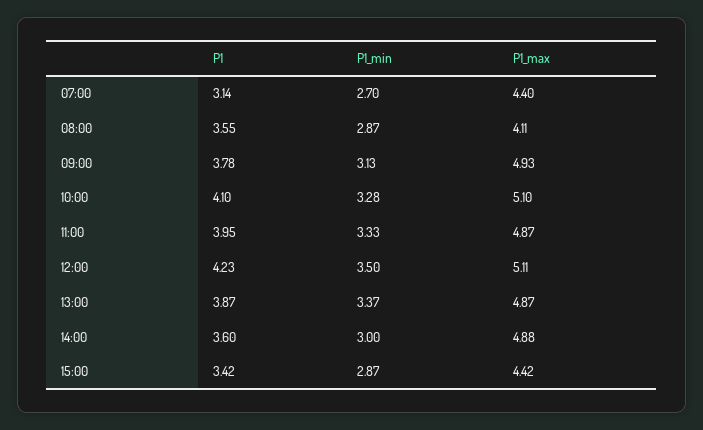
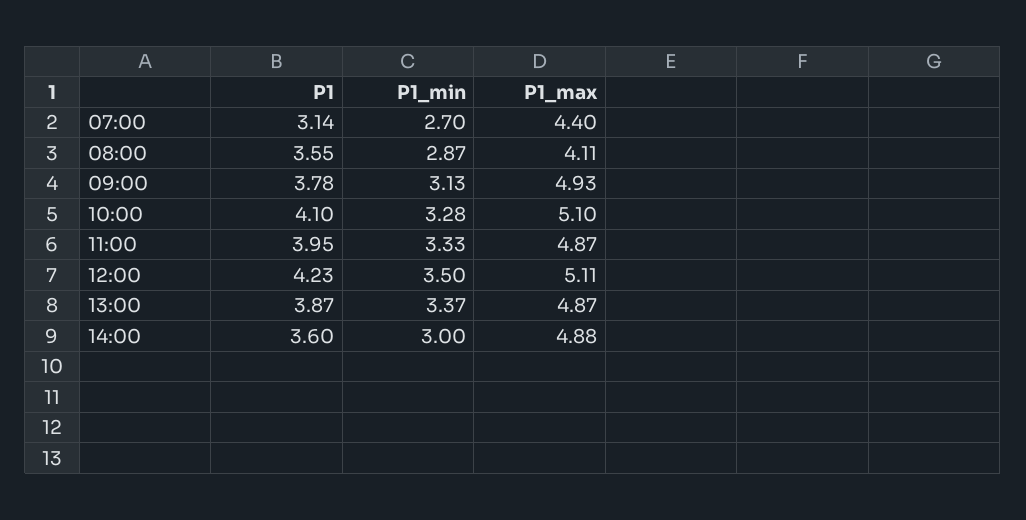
  {
    "P1": {
      "07:00": 3.14,
      "08:00": 3.55,
      "09:00": 3.78,
      "10:00": 4.1,
      "11:00": 3.95,
      "12:00": 4.23,
      "13:00": 3.87,
-     "14:00": 3.6,
+     "14:00": 3.6
-     "15:00": 3.42
    },
    "P1_min": {
      "07:00": 2.7,
      "08:00": 2.87,
      "09:00": 3.13,
      "10:00": 3.28,
      "11:00": 3.33,
      "12:00": 3.5,
      "13:00": 3.37,
-     "14:00": 3,
+     "14:00": 3
-     "15:00": 2.87
    },
    "P1_max": {
      "07:00": 4.4,
      "08:00": 4.11,
      "09:00": 4.93,
      "10:00": 5.1,
      "11:00": 4.87,
      "12:00": 5.11,
      "13:00": 4.87,
-     "14:00": 4.88,
+     "14:00": 4.88
-     "15:00": 4.42
    }
  }

